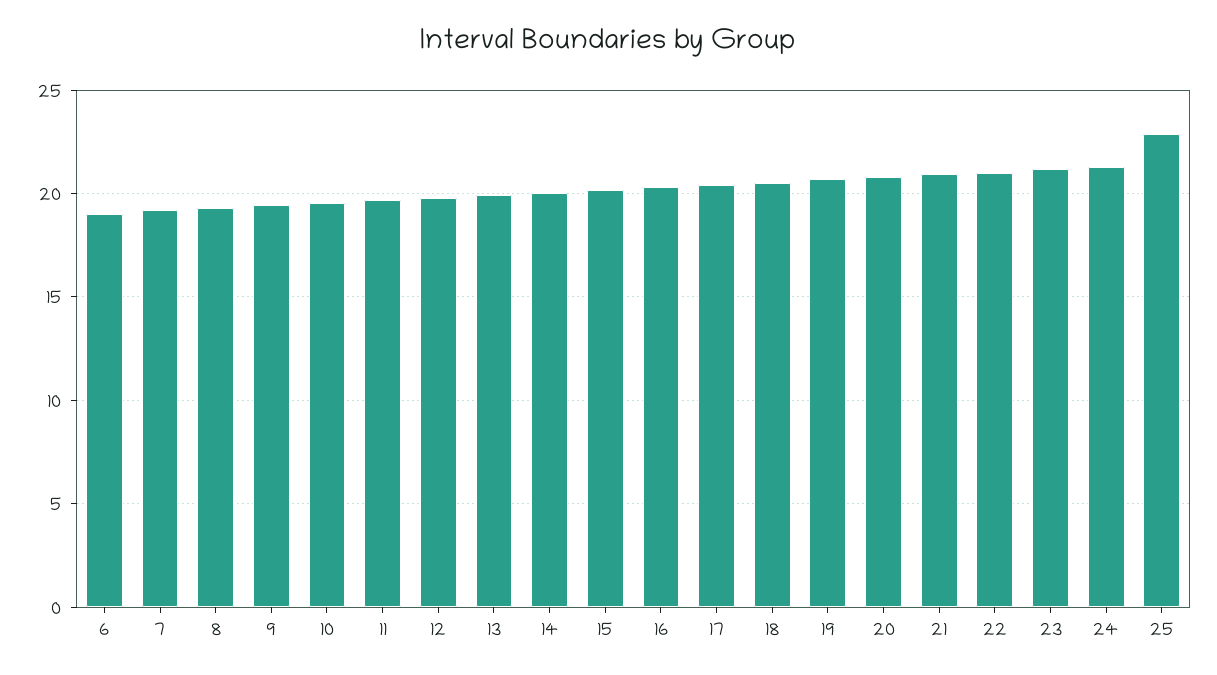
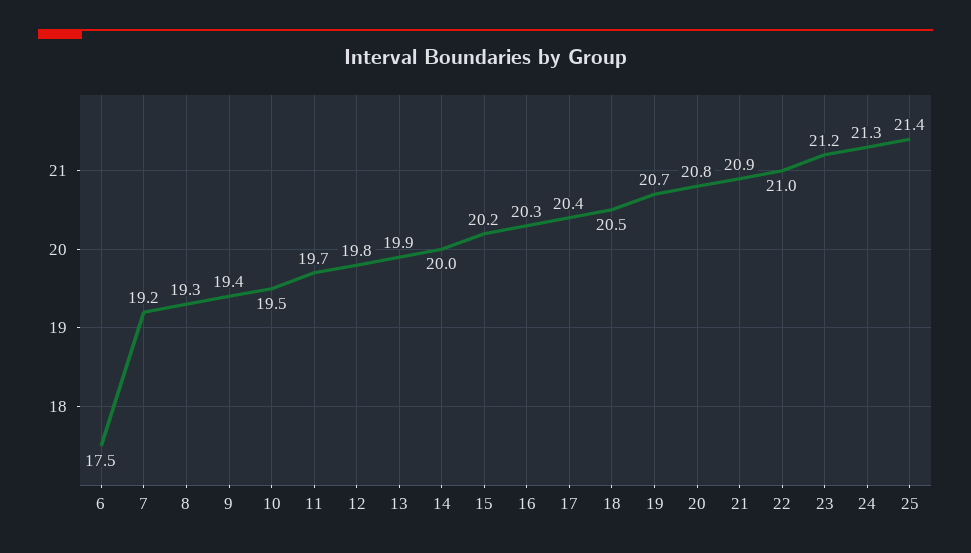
  {
-   "6": 19,
+   "6": 17.5,
    "7": 19.2,
    "8": 19.3,
    "9": 19.4,
    "10": 19.5,
    "11": 19.7,
    "12": 19.8,
    "13": 19.9,
    "14": 20,
    "15": 20.2,
    "16": 20.3,
    "17": 20.4,
    "18": 20.5,
    "19": 20.7,
    "20": 20.8,
    "21": 20.9,
    "22": 21,
    "23": 21.2,
    "24": 21.3,
-   "25": 23
+   "25": 21.4
  }

